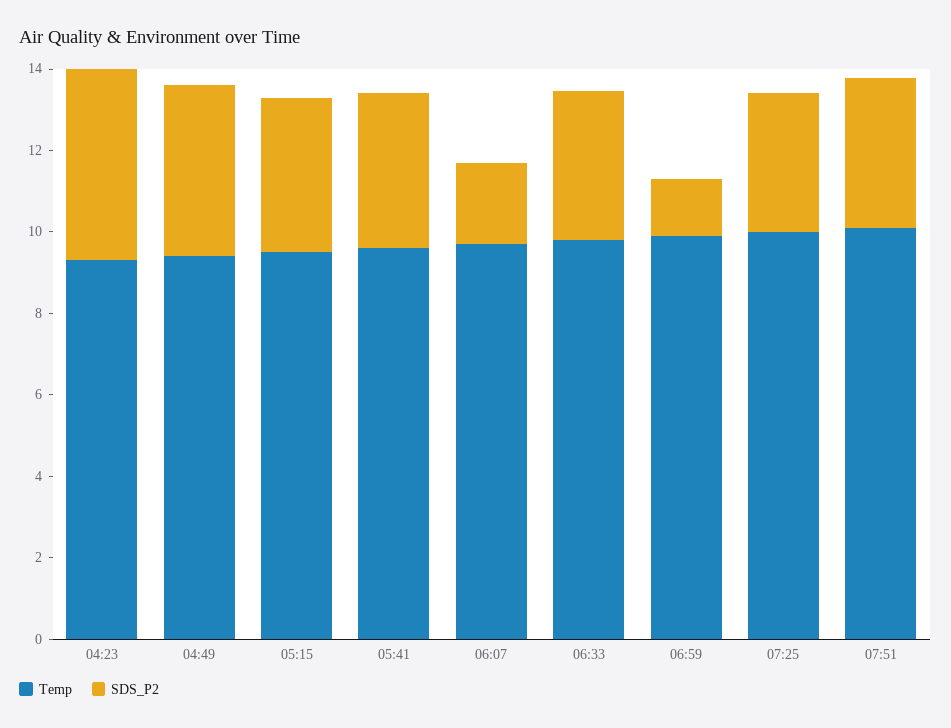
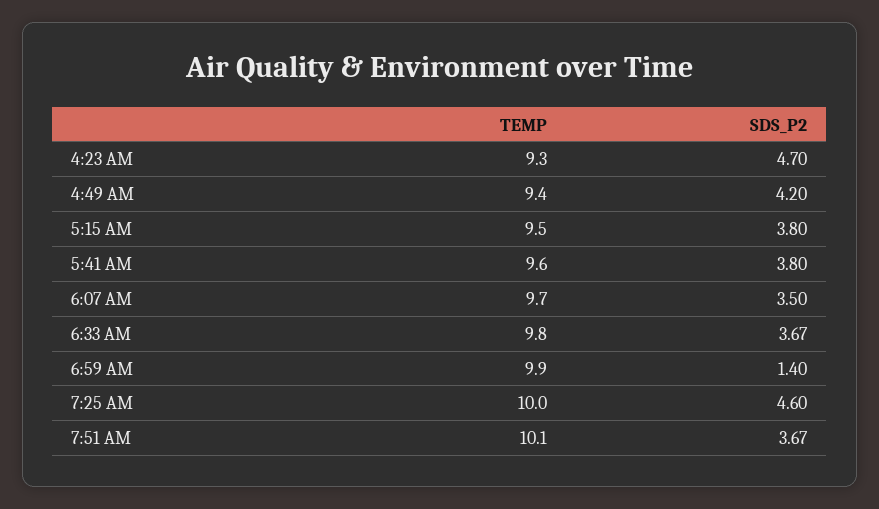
  {
    "Temp": {
      "04:23": 9.3,
      "04:49": 9.4,
      "05:15": 9.5,
      "05:41": 9.6,
      "06:07": 9.7,
      "06:33": 9.8,
      "06:59": 9.9,
      "07:25": 10,
      "07:51": 10.1
    },
    "SDS_P2": {
      "04:23": 4.7,
      "04:49": 4.2,
      "05:15": 3.8,
      "05:41": 3.8,
-     "06:07": 2,
+     "06:07": 3.5,
      "06:33": 3.67,
      "06:59": 1.4,
-     "07:25": 3.5,
+     "07:25": 4.6,
      "07:51": 3.67
    }
  }

